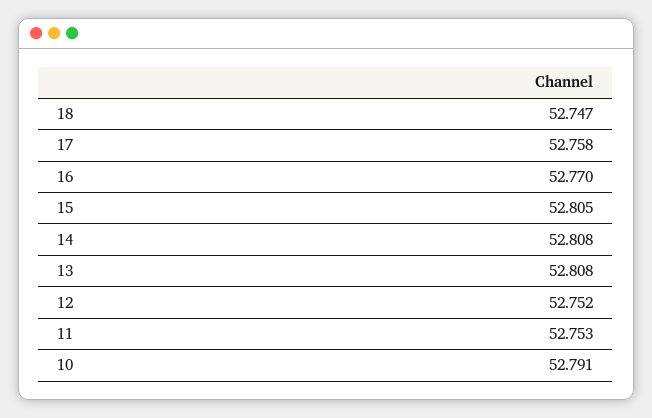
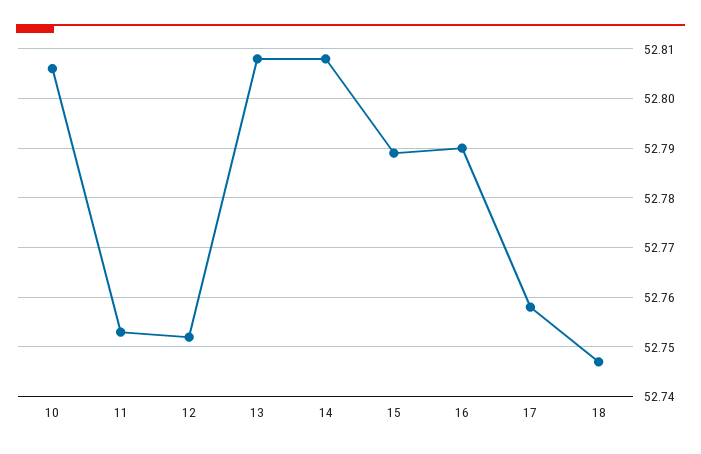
  {
    "18": 52.747,
    "17": 52.758,
-   "16": 52.77,
+   "16": 52.79,
-   "15": 52.805,
+   "15": 52.79,
    "14": 52.808,
    "13": 52.808,
    "12": 52.752,
    "11": 52.753,
-   "10": 52.791
+   "10": 52.805
  }

